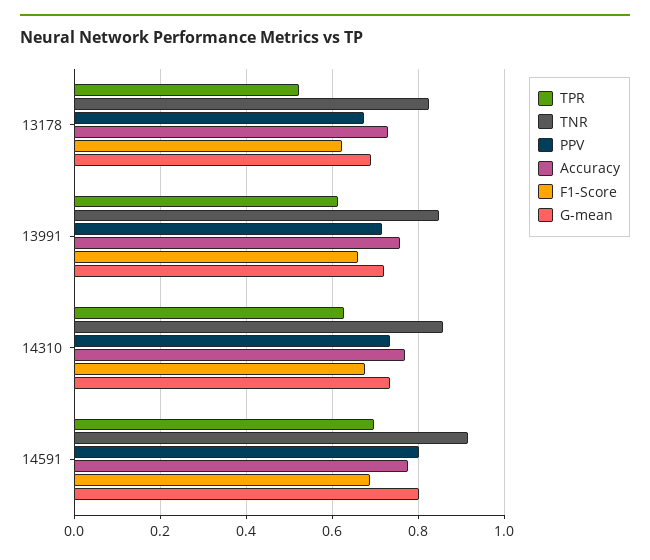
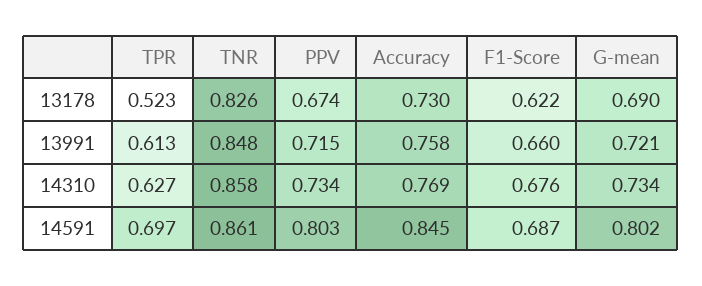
  {
    "TPR": {
      "13178": 0.523,
      "13991": 0.613,
      "14310": 0.627,
      "14591": 0.697
    },
    "TNR": {
      "13178": 0.826,
      "13991": 0.848,
      "14310": 0.858,
-     "14591": 0.92
+     "14591": 0.861
    },
    "PPV": {
      "13178": 0.674,
      "13991": 0.715,
      "14310": 0.734,
      "14591": 0.803
    },
    "Accuracy": {
      "13178": 0.73,
      "13991": 0.758,
      "14310": 0.769,
-     "14591": 0.78
+     "14591": 0.845
    },
    "F1-Score": {
      "13178": 0.622,
      "13991": 0.66,
      "14310": 0.676,
      "14591": 0.687
    },
    "G-mean": {
      "13178": 0.69,
      "13991": 0.721,
      "14310": 0.734,
      "14591": 0.802
    }
  }

